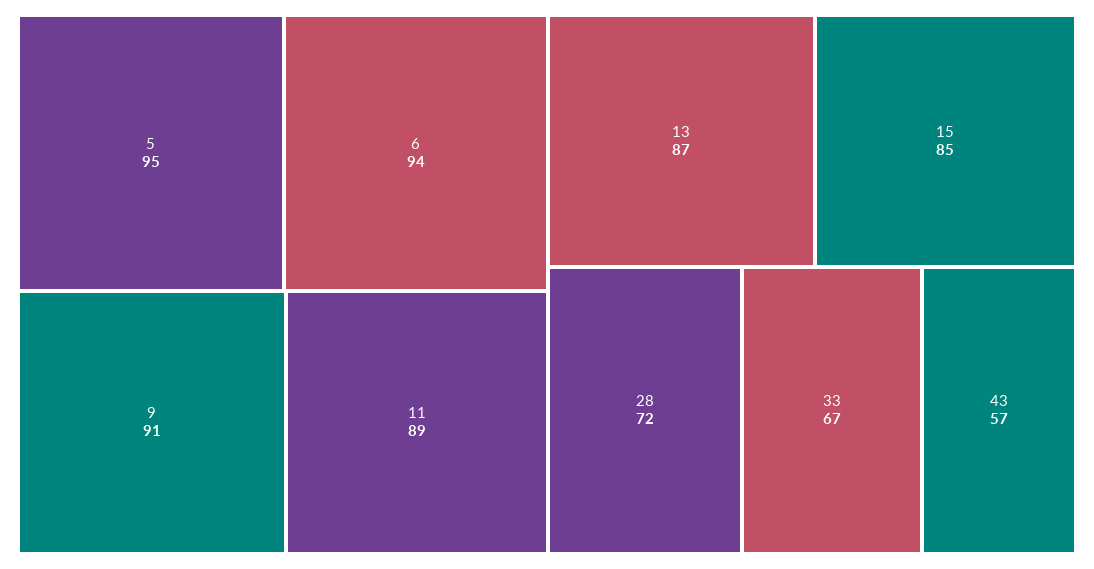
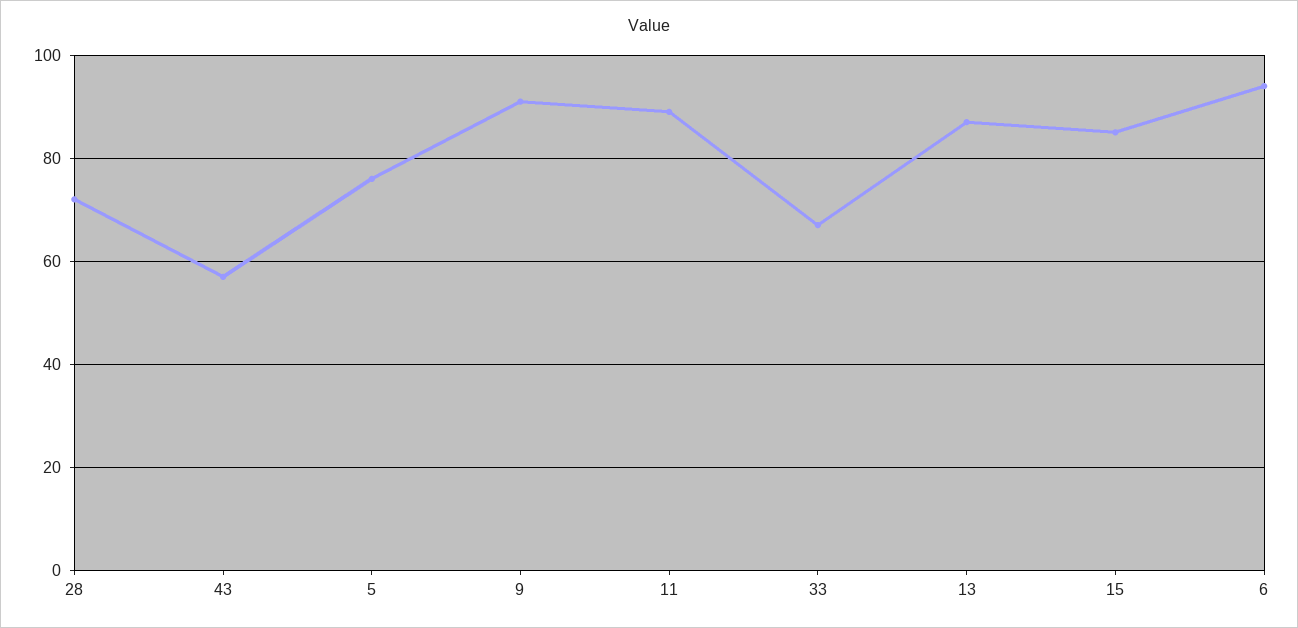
  {
-   "5": 95,
+   "5": 75,
    "6": 94,
    "9": 91,
    "11": 89,
    "13": 87,
    "15": 85,
    "28": 72,
    "33": 67,
    "43": 57
  }

